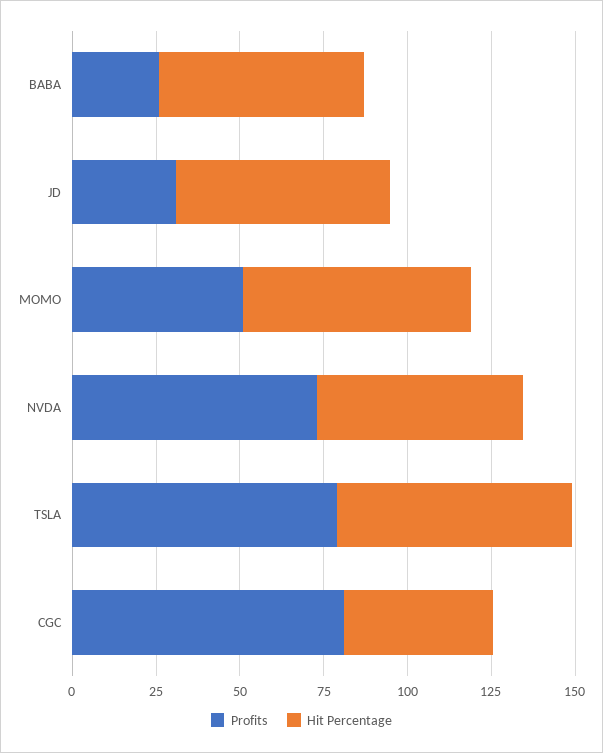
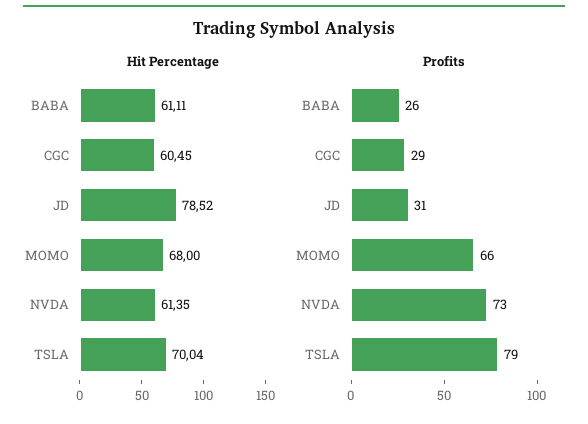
  {
    "Profits": {
      "BABA": 26,
      "JD": 31,
-     "MOMO": 50,
+     "MOMO": 66,
      "NVDA": 73,
      "TSLA": 79,
-     "CGC": 80
+     "CGC": 29
    },
    "Hit Percentage": {
      "BABA": 61.11,
-     "JD": 65,
+     "JD": 78.52,
      "MOMO": 68,
      "NVDA": 61.35,
      "TSLA": 70.04,
-     "CGC": 45
+     "CGC": 60.45
    }
  }

